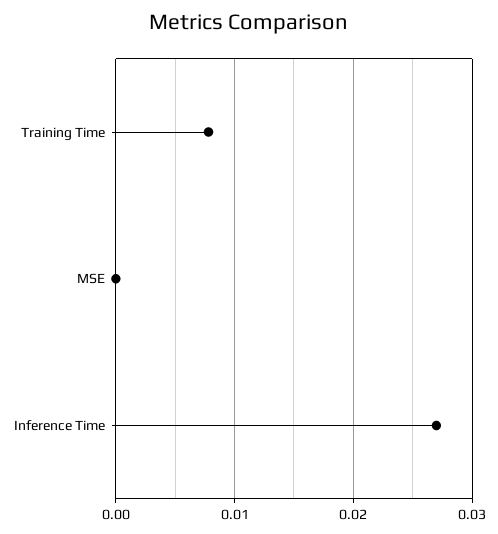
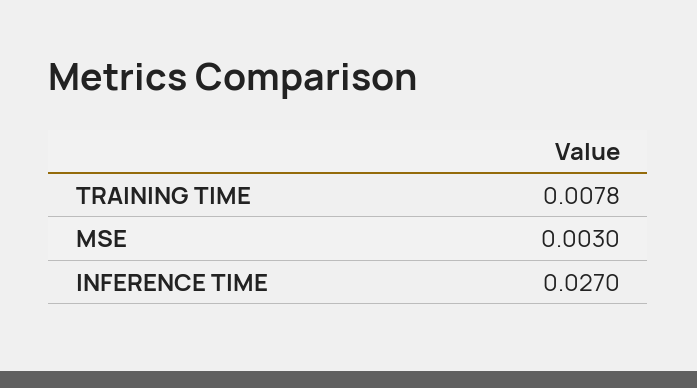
  {
    "Training Time": 0.0078,
-   "MSE": 0,
+   "MSE": 0.003,
    "Inference Time": 0.027
  }

